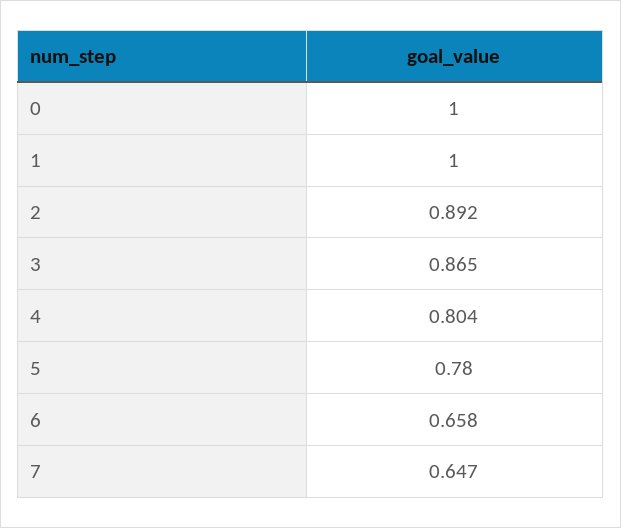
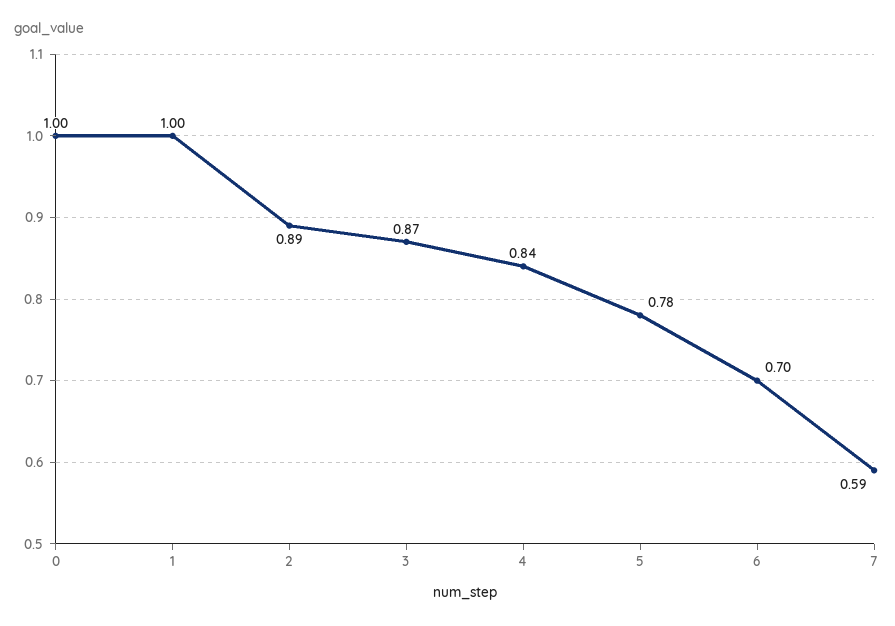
  {
    "0": 1,
    "1": 1,
    "2": 0.892,
    "3": 0.865,
-   "4": 0.804,
+   "4": 0.84,
    "5": 0.78,
-   "6": 0.658,
+   "6": 0.7,
-   "7": 0.647
+   "7": 0.59
  }

